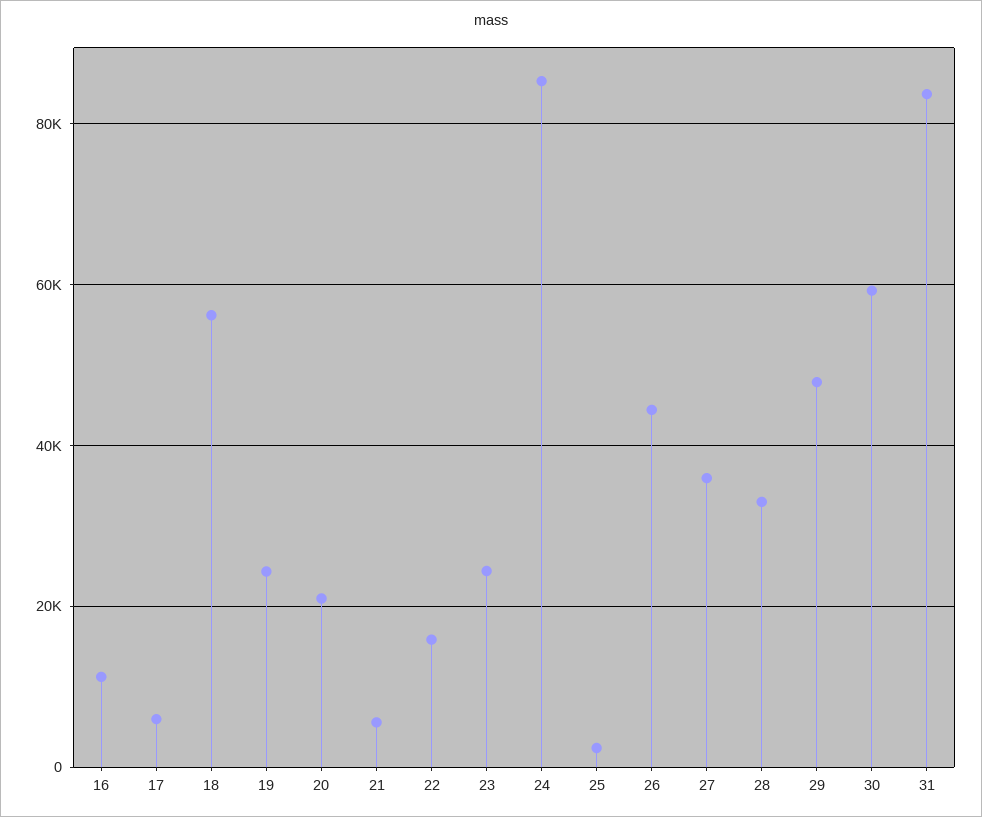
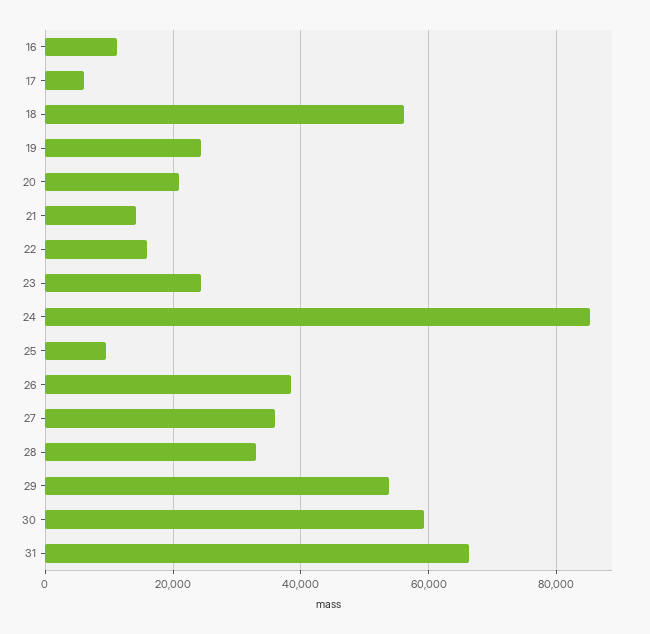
  {
    "16": 12000,
    "17": 6000,
    "18": 56000,
    "19": 24000,
    "20": 20000,
-   "21": 6000,
+   "21": 14000,
    "22": 16000,
    "23": 24000,
    "24": 86000,
-   "25": 2000,
+   "25": 10000,
-   "26": 44000,
+   "26": 38000,
    "27": 36000,
    "28": 32000,
-   "29": 48000,
+   "29": 54000,
    "30": 60000,
-   "31": 84000
+   "31": 66000
  }

